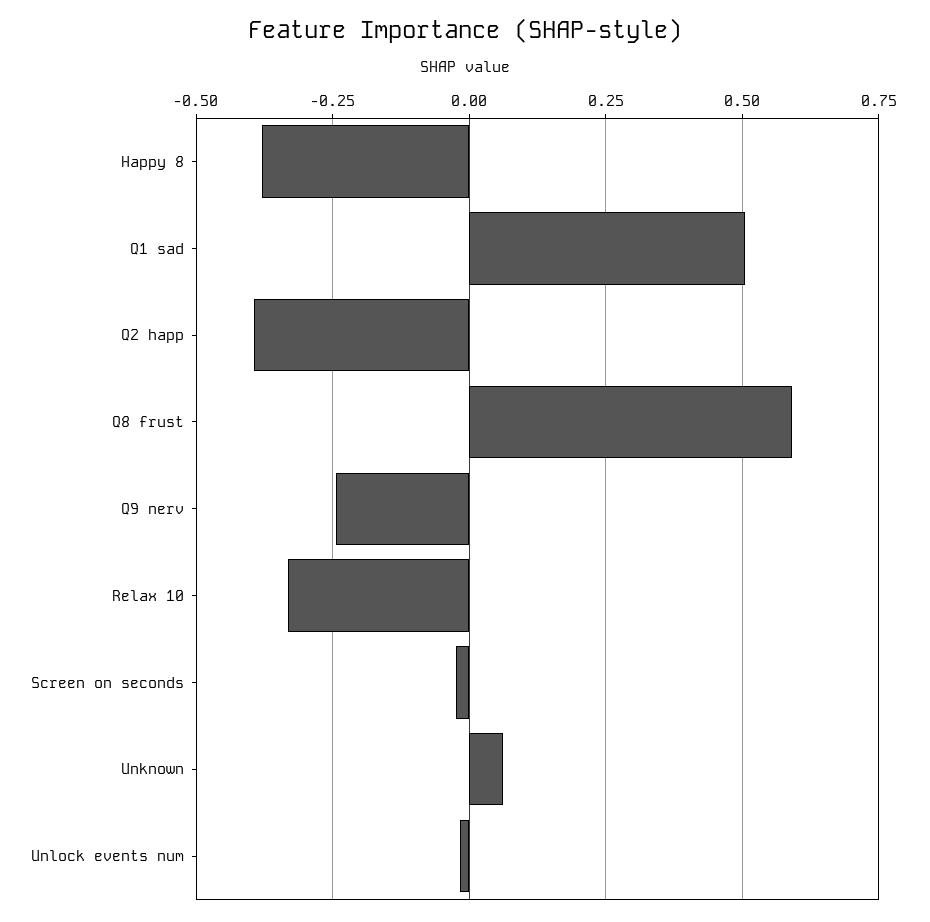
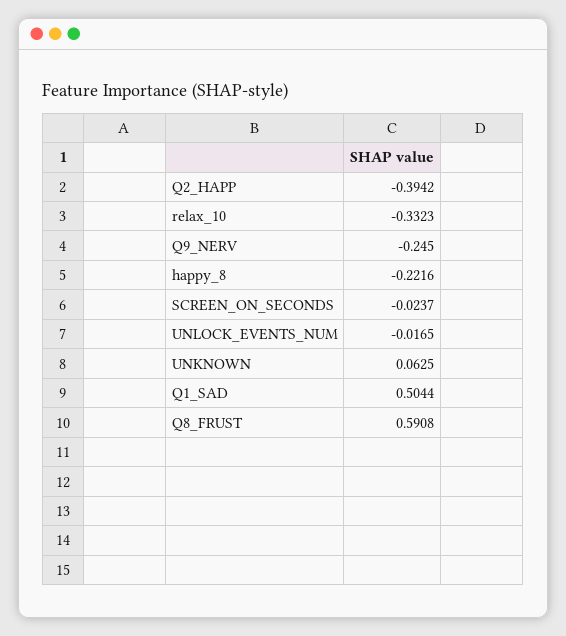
  {
-   "Happy 8": -0.375,
+   "Happy 8": -0.2216,
    "Q1 sad": 0.5044,
    "Q2 happ": -0.3942,
    "Q8 frust": 0.5908,
    "Q9 nerv": -0.245,
    "Relax 10": -0.3323,
    "Screen on seconds": -0.0237,
    "Unknown": 0.0625,
    "Unlock events num": -0.0165
  }

